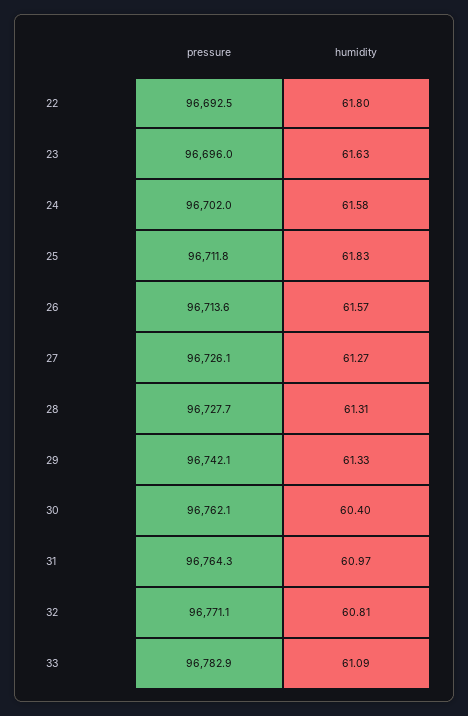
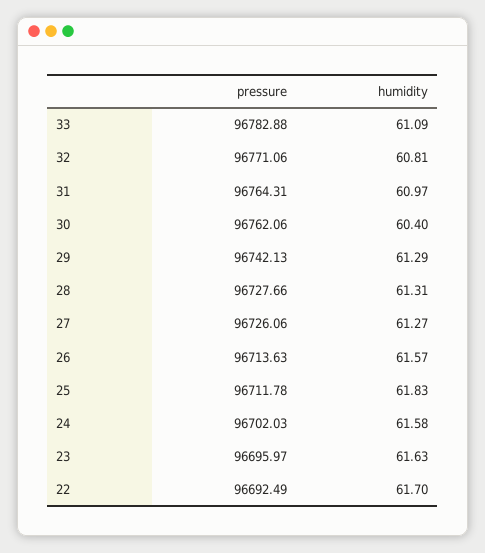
  {
    "pressure": {
      "22": 96692.49,
      "23": 96695.97,
      "24": 96702.03,
      "25": 96711.78,
      "26": 96713.63,
      "27": 96726.06,
      "28": 96727.66,
      "29": 96742.13,
      "30": 96762.06,
      "31": 96764.31,
      "32": 96771.06,
      "33": 96782.88
    },
    "humidity": {
-     "22": 61.8,
+     "22": 61.7,
      "23": 61.63,
      "24": 61.58,
      "25": 61.83,
      "26": 61.57,
      "27": 61.27,
      "28": 61.31,
-     "29": 61.33,
+     "29": 61.29,
      "30": 60.4,
      "31": 60.97,
      "32": 60.81,
      "33": 61.09
    }
  }

